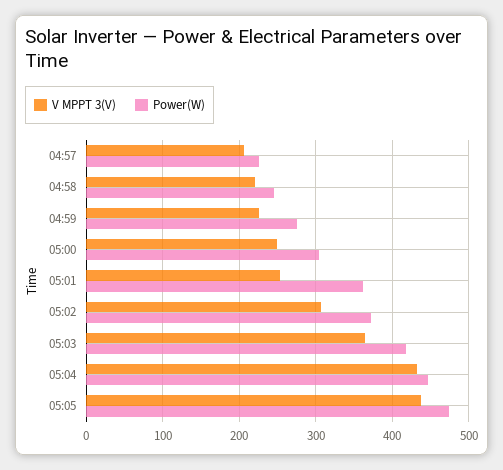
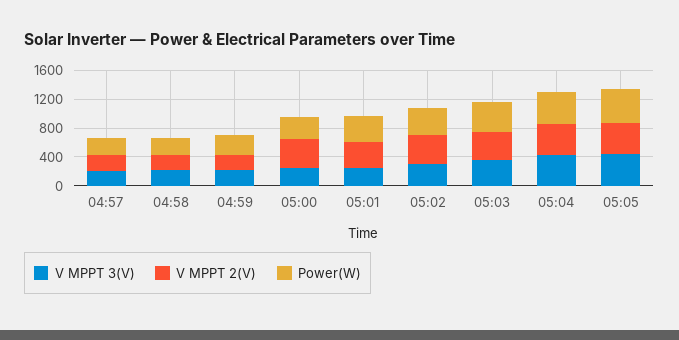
  {
    "V MPPT 3(V)": {
      "04:57": 210,
      "04:58": 220,
      "04:59": 230,
      "05:00": 250,
      "05:01": 250,
      "05:02": 310,
      "05:03": 360,
      "05:04": 430,
      "05:05": 440
    },
    "Power(W)": {
      "04:57": 230,
      "04:58": 250,
      "04:59": 280,
      "05:00": 300,
      "05:01": 360,
      "05:02": 370,
      "05:03": 420,
      "05:04": 450,
      "05:05": 470
-   }
+   },
+   "V MPPT 2(V)": {
+     "04:57": 200,
+     "04:58": 200,
+     "04:59": 200,
+     "05:00": 400,
+     "05:01": 400,
+     "05:02": 400,
+     "05:03": 400,
+     "05:04": 400,
+     "05:05": 400
+   }
  }

